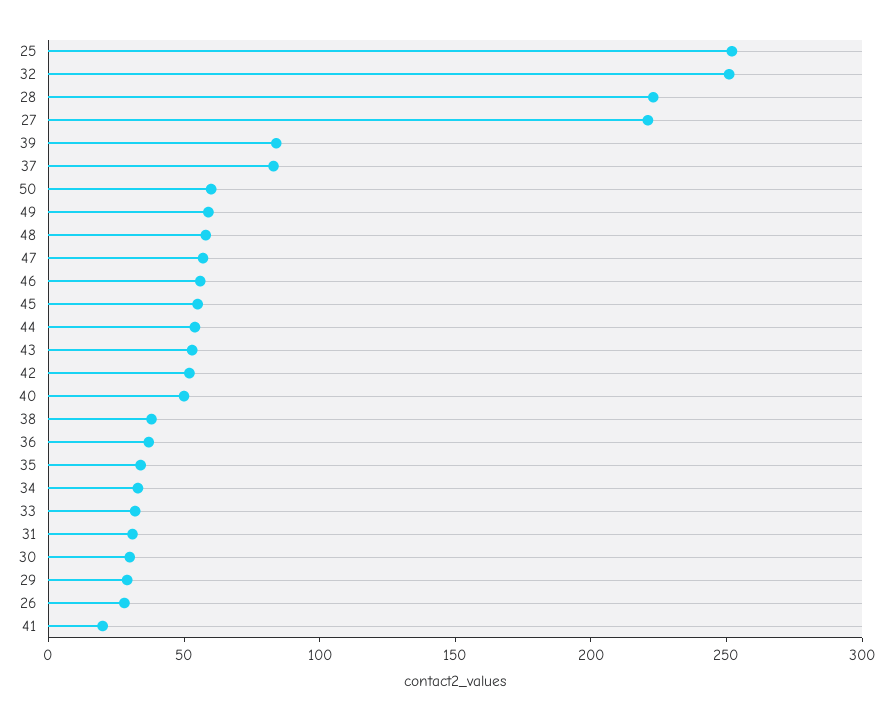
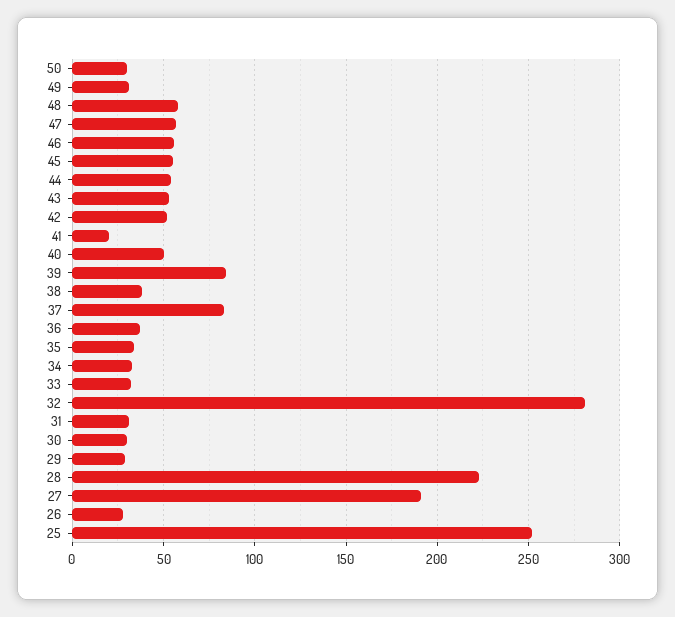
  {
    "25": 250,
-   "32": 250,
+   "32": 280,
    "28": 225,
-   "27": 220,
+   "27": 190,
    "39": 85,
    "37": 85,
-   "50": 60,
+   "50": 30,
-   "49": 60,
+   "49": 30,
    "48": 60,
    "47": 55,
    "46": 55,
    "45": 55,
    "44": 55,
    "43": 55,
    "42": 50,
    "40": 50,
    "38": 40,
    "36": 35,
    "35": 35,
    "34": 35,
    "33": 30,
    "31": 30,
    "30": 30,
    "29": 30,
    "26": 30,
    "41": 20
  }

